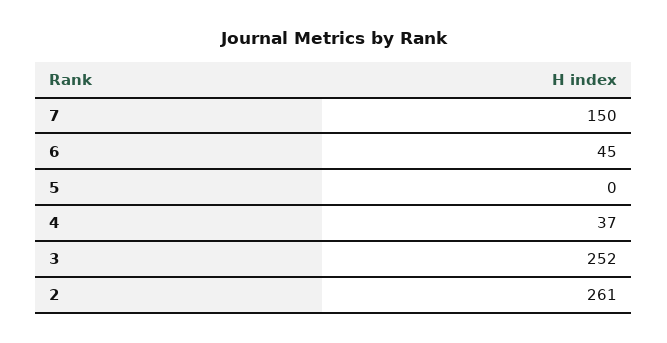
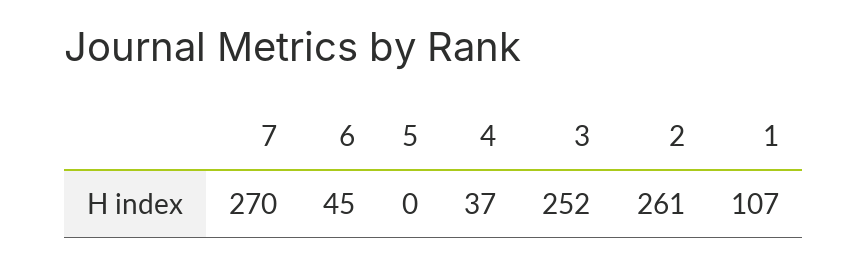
  {
-   "7": 150,
+   "7": 270,
    "6": 45,
    "5": 0,
    "4": 37,
    "3": 252,
-   "2": 261
+   "2": 261,
+   "1": 107
  }

